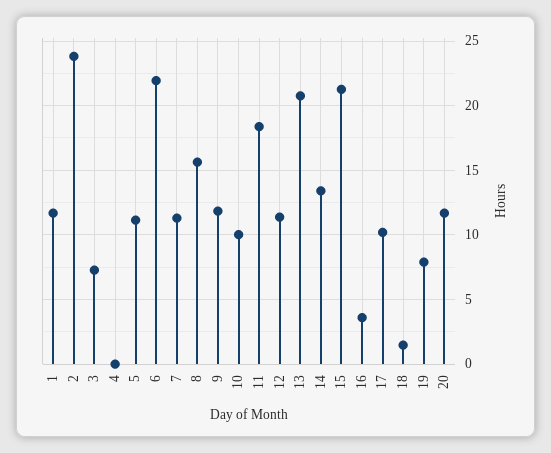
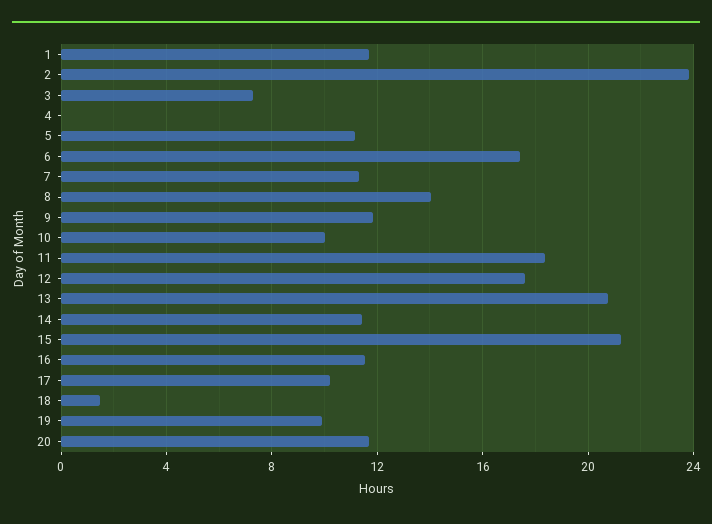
  {
    "1": 11.5,
    "2": 24,
    "3": 7.5,
    "4": 0,
    "5": 11,
-   "6": 22,
+   "6": 17.5,
    "7": 11.5,
-   "8": 15.5,
+   "8": 14,
    "9": 12,
    "10": 10,
    "11": 18.5,
-   "12": 11.5,
+   "12": 17.5,
    "13": 21,
-   "14": 13.5,
+   "14": 11.5,
    "15": 21.5,
-   "16": 3.5,
+   "16": 11.5,
    "17": 10,
    "18": 1.5,
-   "19": 8,
+   "19": 10,
    "20": 11.5
  }

